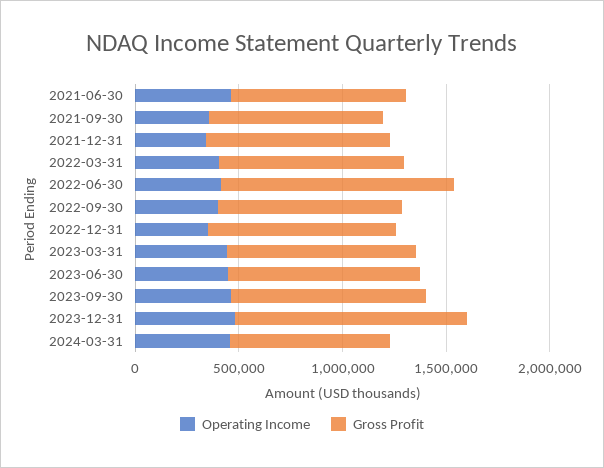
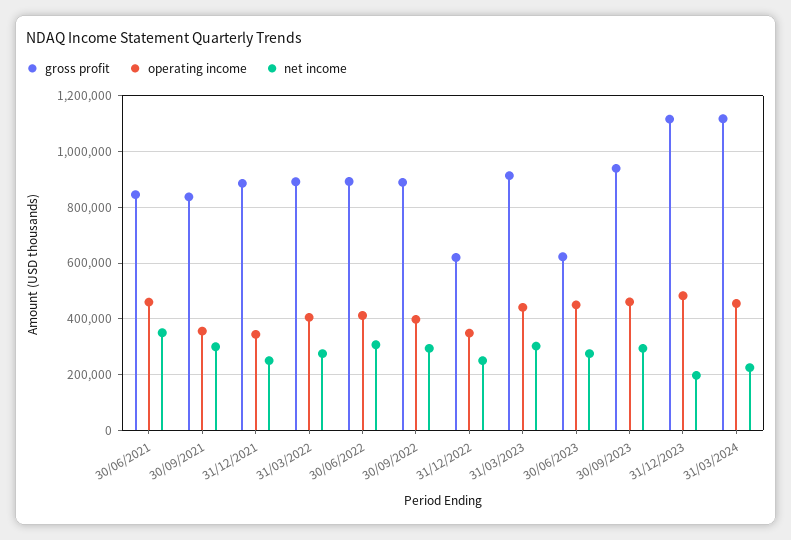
  {
    "Operating Income": {
      "2021-06-30": 450000,
      "2021-09-30": 350000,
      "2021-12-31": 350000,
      "2022-03-31": 400000,
      "2022-06-30": 400000,
      "2022-09-30": 400000,
      "2022-12-31": 350000,
      "2023-03-31": 450000,
      "2023-06-30": 450000,
      "2023-09-30": 450000,
      "2023-12-31": 475000,
      "2024-03-31": 450000
    },
    "Gross Profit": {
      "2021-06-30": 850000,
      "2021-09-30": 850000,
      "2021-12-31": 875000,
      "2022-03-31": 900000,
-     "2022-06-30": 1100000,
+     "2022-06-30": 900000,
      "2022-09-30": 900000,
-     "2022-12-31": 900000,
+     "2022-12-31": 625000,
      "2023-03-31": 925000,
-     "2023-06-30": 900000,
+     "2023-06-30": 625000,
      "2023-09-30": 950000,
      "2023-12-31": 1125000,
-     "2024-03-31": 800000
+     "2024-03-31": 1125000
-   }
+   },
+   "net income": {
+     "2021-06-30": 350000,
+     "2021-09-30": 300000,
+     "2021-12-31": 250000,
+     "2022-03-31": 275000,
+     "2022-06-30": 300000,
+     "2022-09-30": 300000,
+     "2022-12-31": 250000,
+     "2023-03-31": 300000,
+     "2023-06-30": 275000,
+     "2023-09-30": 300000,
+     "2023-12-31": 200000,
+     "2024-03-31": 225000
+   }
  }

